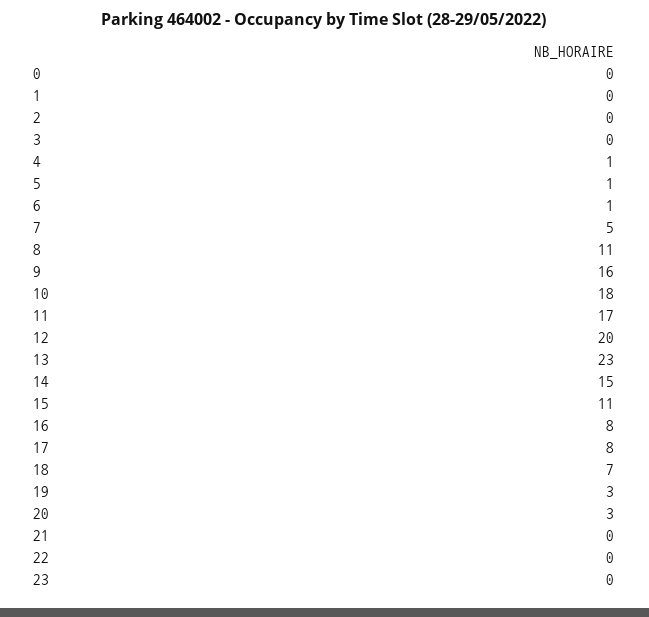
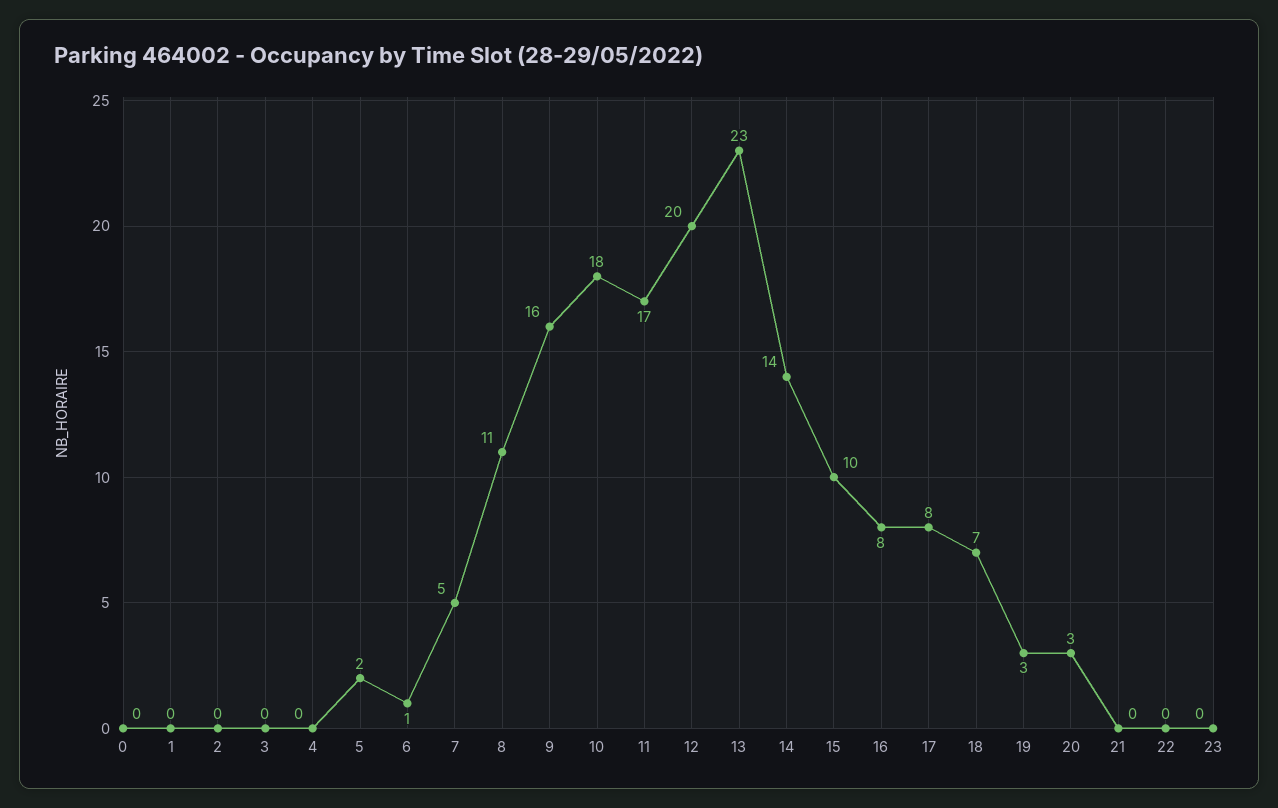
  {
    "0": 0,
    "1": 0,
    "2": 0,
    "3": 0,
-   "4": 1,
+   "4": 0,
-   "5": 1,
+   "5": 2,
    "6": 1,
    "7": 5,
    "8": 11,
    "9": 16,
    "10": 18,
    "11": 17,
    "12": 20,
    "13": 23,
-   "14": 15,
+   "14": 14,
-   "15": 11,
+   "15": 10,
    "16": 8,
    "17": 8,
    "18": 7,
    "19": 3,
    "20": 3,
    "21": 0,
    "22": 0,
    "23": 0
  }

